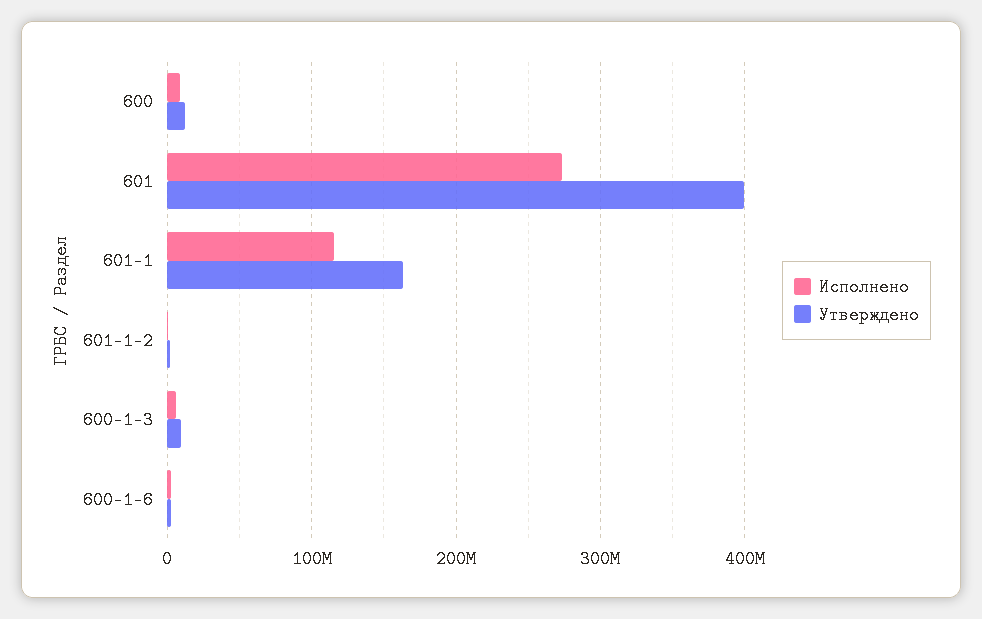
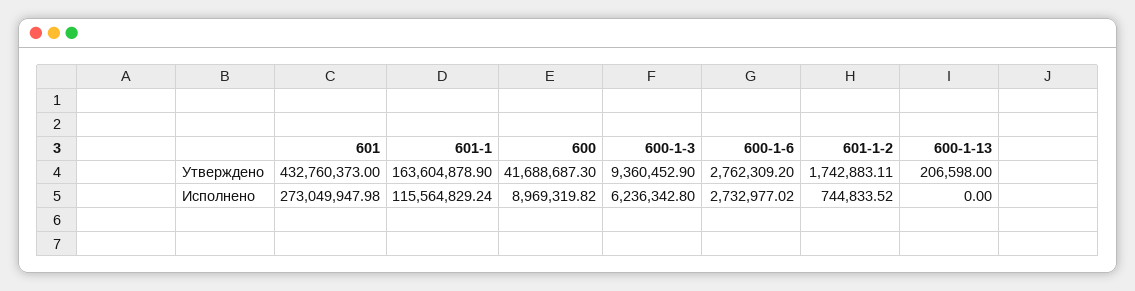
  {
    "Исполнено": {
      "600": 8969319.82,
      "601": 273049947.98,
      "601-1": 115564829.24,
      "601-1-2": 744833.52,
      "600-1-3": 6236342.8,
-     "600-1-6": 2732977.02
+     "600-1-6": 2732977.02,
+     "600-1-13": 0
    },
    "Утверждено": {
-     "600": 10000000,
+     "600": 41688687.3,
-     "601": 400000000,
+     "601": 432760373,
      "601-1": 163604878.9,
      "601-1-2": 1742883.11,
      "600-1-3": 9360452.9,
-     "600-1-6": 2762309.2
+     "600-1-6": 2762309.2,
+     "600-1-13": 206598
    }
  }

